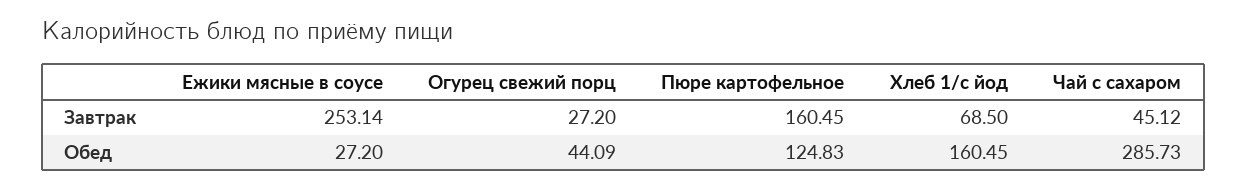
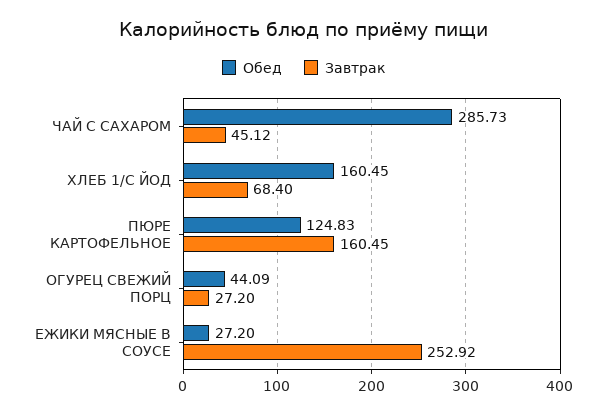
  {
    "Завтрак": {
-     "Ежики мясные в соусе": 253.14,
+     "Ежики мясные в соусе": 252.92,
      "Огурец свежий порц": 27.2,
      "Пюре картофельное": 160.45,
-     "Хлеб 1/с йод": 68.5,
+     "Хлеб 1/с йод": 68.4,
      "Чай с сахаром": 45.12
    },
    "Обед": {
      "Ежики мясные в соусе": 27.2,
      "Огурец свежий порц": 44.09,
      "Пюре картофельное": 124.83,
      "Хлеб 1/с йод": 160.45,
      "Чай с сахаром": 285.73
    }
  }

